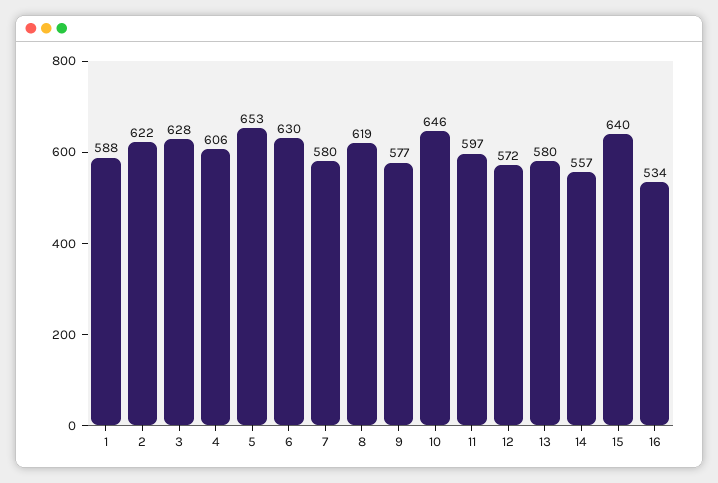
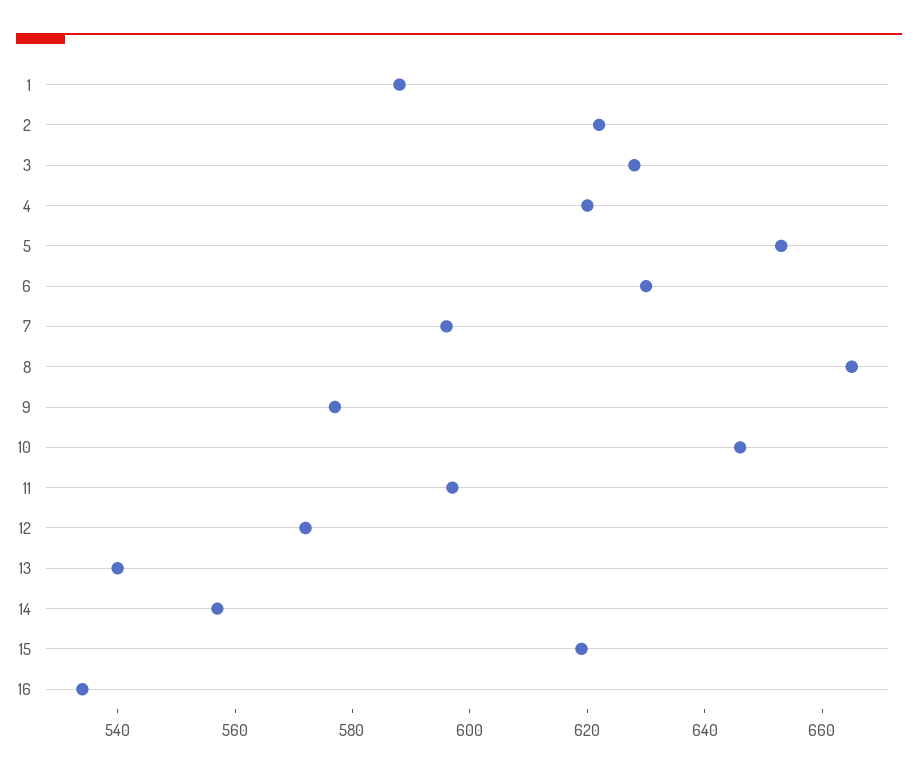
  {
    "1": 588,
    "2": 622,
    "3": 628,
-   "4": 606,
+   "4": 620,
    "5": 653,
    "6": 630,
-   "7": 580,
+   "7": 595,
-   "8": 619,
+   "8": 665,
    "9": 577,
    "10": 646,
    "11": 597,
    "12": 572,
-   "13": 580,
+   "13": 540,
    "14": 557,
-   "15": 640,
+   "15": 620,
    "16": 534
  }

